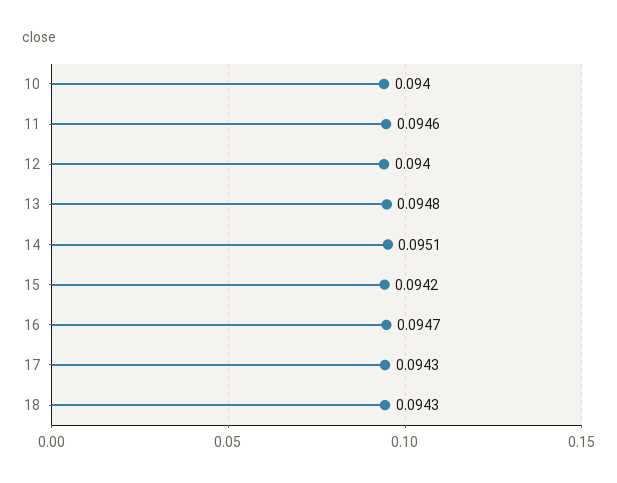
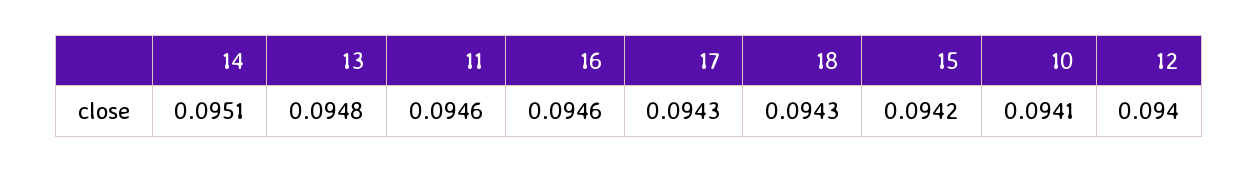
  {
-   "10": 0.094,
+   "10": 0.0941,
    "11": 0.0946,
    "12": 0.094,
    "13": 0.0948,
    "14": 0.0951,
    "15": 0.0942,
-   "16": 0.0947,
+   "16": 0.0946,
    "17": 0.0943,
    "18": 0.0943
  }

